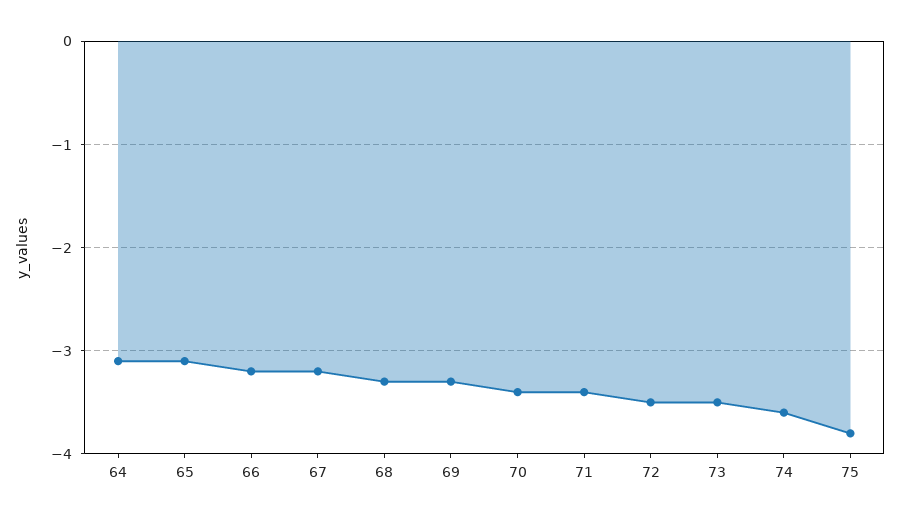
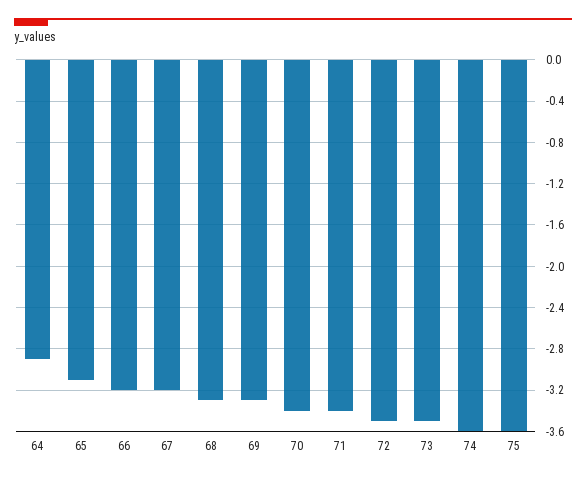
  {
-   "64": -3.1,
+   "64": -2.9,
    "65": -3.1,
    "66": -3.2,
    "67": -3.2,
    "68": -3.3,
    "69": -3.3,
    "70": -3.4,
    "71": -3.4,
    "72": -3.5,
    "73": -3.5,
    "74": -3.6,
-   "75": -3.8
+   "75": -3.6
  }

